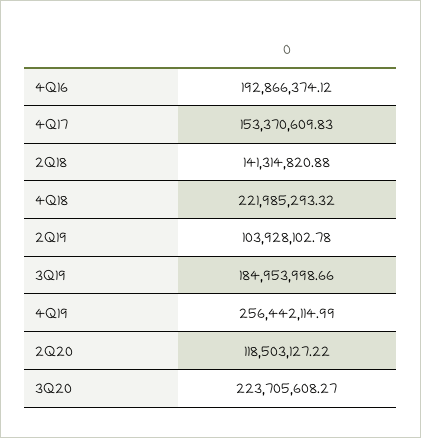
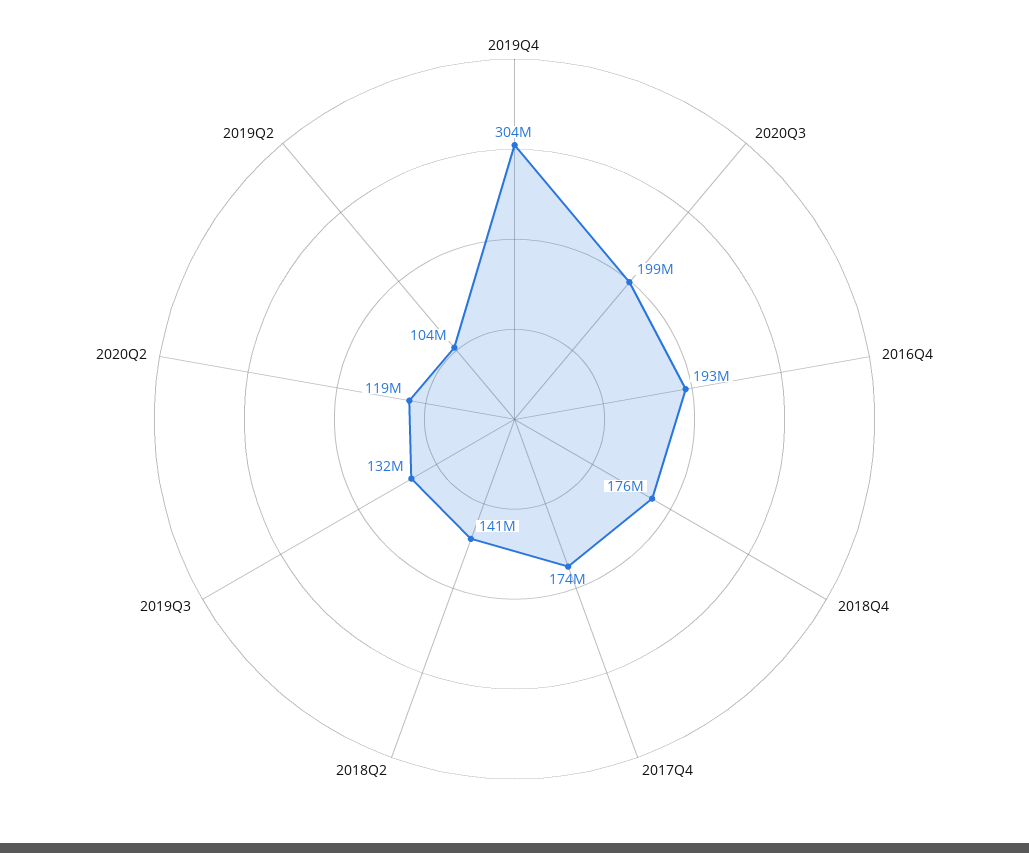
  {
    "4Q16": 192866374.12,
-   "4Q17": 153370609.83,
+   "4Q17": 174000000,
    "2Q18": 141314820.88,
-   "4Q18": 221985293.32,
+   "4Q18": 176000000,
    "2Q19": 103928102.78,
-   "3Q19": 184953998.66,
+   "3Q19": 132000000,
-   "4Q19": 256442114.99,
+   "4Q19": 304000000,
    "2Q20": 118503127.22,
-   "3Q20": 223705608.27
+   "3Q20": 199000000
  }

